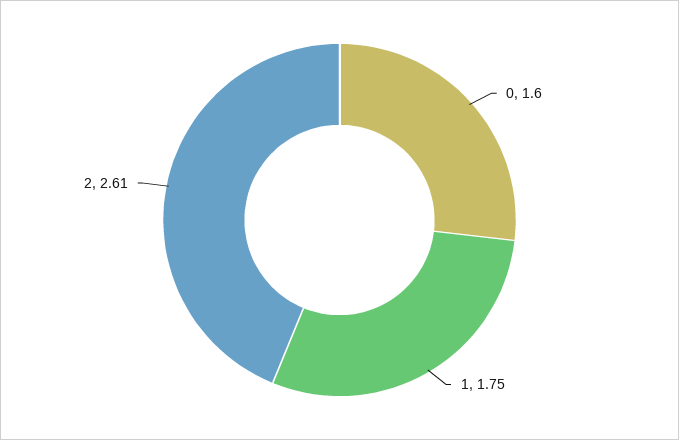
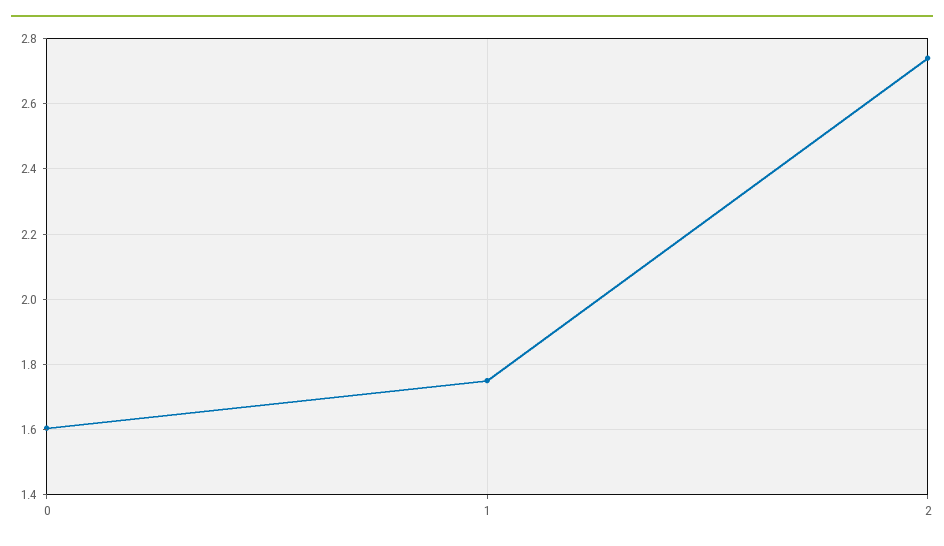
  {
    "0": 1.6,
    "1": 1.75,
-   "2": 2.61
+   "2": 2.74
  }

